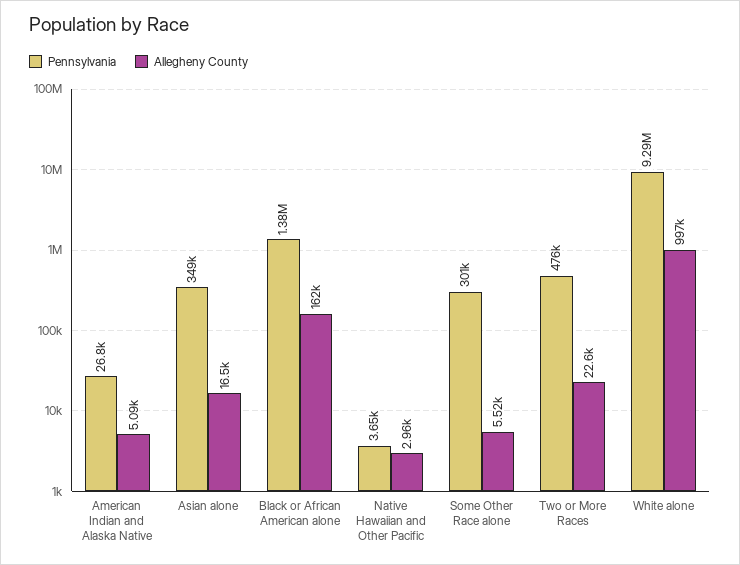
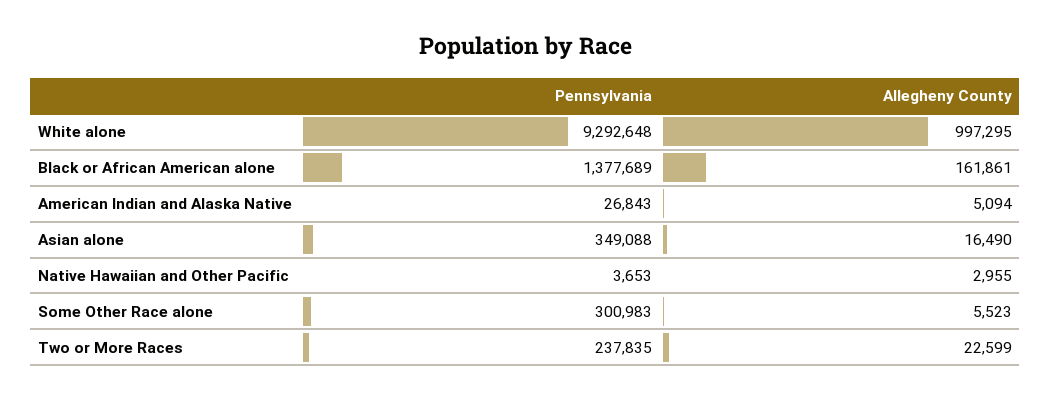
  {
    "Pennsylvania": {
      "American Indian and Alaska Native": 26843,
      "Asian alone": 349088,
      "Black or African American alone": 1377689,
      "Native Hawaiian and Other Pacific": 3653,
      "Some Other Race alone": 300983,
-     "Two or More Races": 476000,
+     "Two or More Races": 237835,
      "White alone": 9292648
    },
    "Allegheny County": {
      "American Indian and Alaska Native": 5094,
      "Asian alone": 16490,
      "Black or African American alone": 161861,
      "Native Hawaiian and Other Pacific": 2955,
      "Some Other Race alone": 5523,
      "Two or More Races": 22599,
      "White alone": 997295
    }
  }

